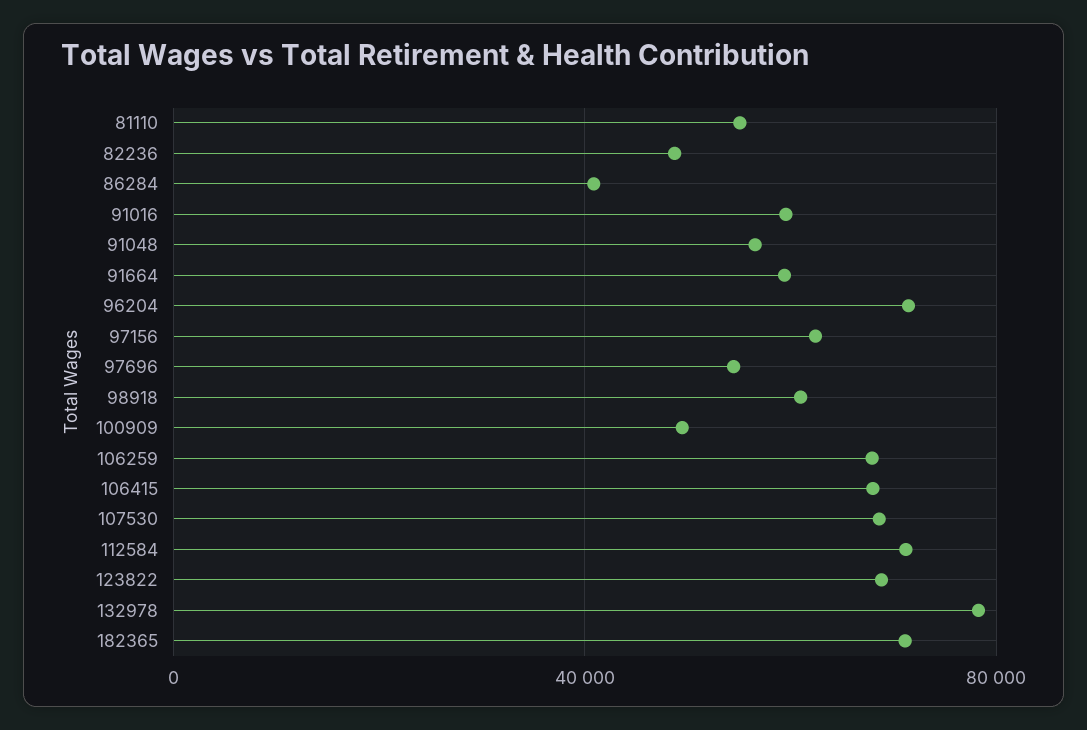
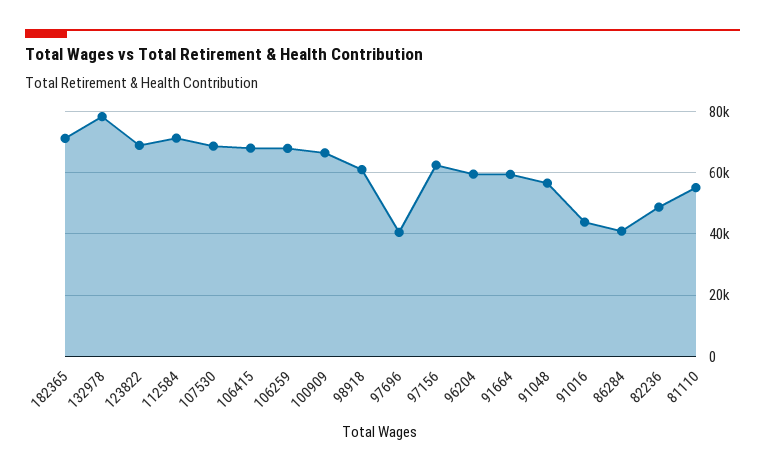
  {
    "81110": 56000,
    "82236": 48000,
    "86284": 40000,
-   "91016": 60000,
+   "91016": 44000,
    "91048": 56000,
    "91664": 60000,
-   "96204": 70000,
+   "96204": 60000,
    "97156": 62000,
-   "97696": 55000,
+   "97696": 40000,
    "98918": 60000,
-   "100909": 50000,
+   "100909": 66000,
    "106259": 68000,
    "106415": 68000,
    "107530": 68000,
    "112584": 72000,
    "123822": 68000,
    "132978": 78000,
    "182365": 72000
  }

